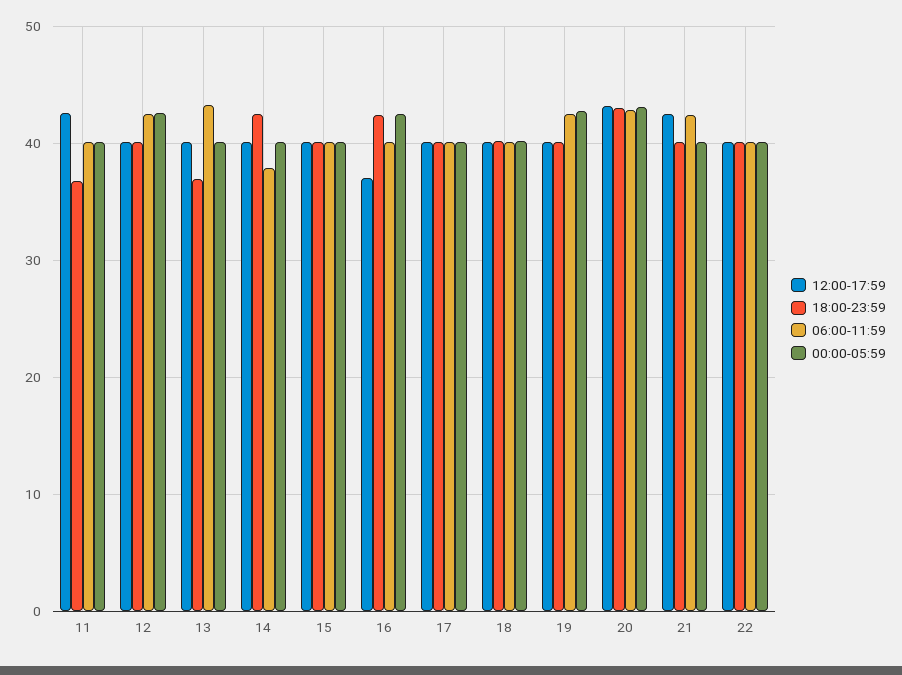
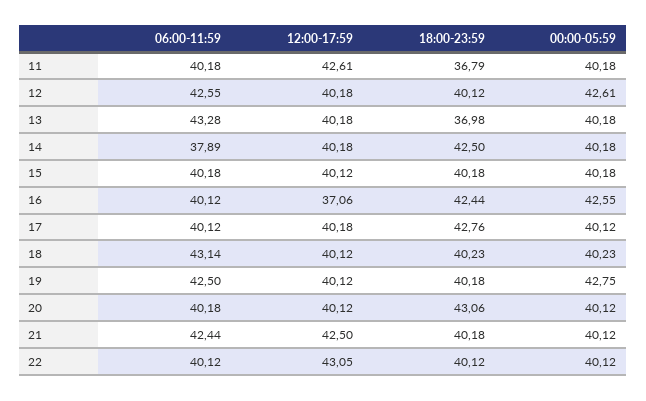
  {
    "12:00-17:59": {
      "11": 42.61,
      "12": 40.18,
      "13": 40.18,
      "14": 40.18,
      "15": 40.12,
      "16": 37.06,
      "17": 40.18,
      "18": 40.12,
      "19": 40.12,
-     "20": 43,
+     "20": 40.12,
      "21": 42.5,
-     "22": 40
+     "22": 43.05
    },
    "18:00-23:59": {
      "11": 36.79,
      "12": 40.12,
      "13": 36.98,
      "14": 42.5,
      "15": 40.18,
      "16": 42.44,
-     "17": 40,
+     "17": 42.76,
      "18": 40.23,
      "19": 40.18,
      "20": 43.06,
      "21": 40.18,
      "22": 40.12
    },
    "06:00-11:59": {
      "11": 40.18,
      "12": 42.55,
      "13": 43.28,
      "14": 37.89,
      "15": 40.18,
      "16": 40.12,
      "17": 40.12,
-     "18": 40,
+     "18": 43.14,
      "19": 42.5,
-     "20": 43,
+     "20": 40.18,
      "21": 42.44,
      "22": 40.12
    },
    "00:00-05:59": {
      "11": 40.18,
      "12": 42.61,
      "13": 40.18,
      "14": 40.18,
      "15": 40.18,
      "16": 42.55,
      "17": 40.12,
      "18": 40.23,
      "19": 42.75,
-     "20": 43,
+     "20": 40.12,
      "21": 40.12,
      "22": 40.12
    }
  }

